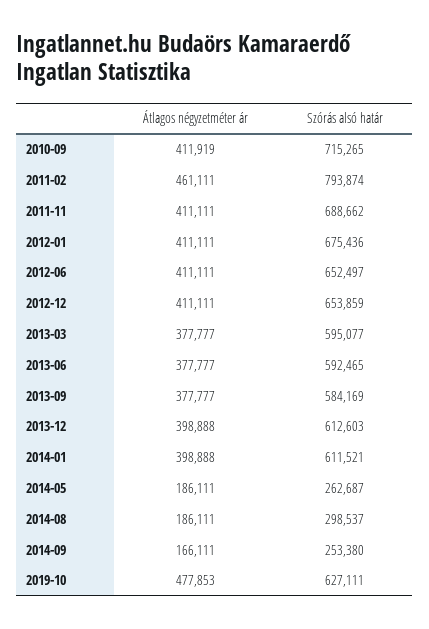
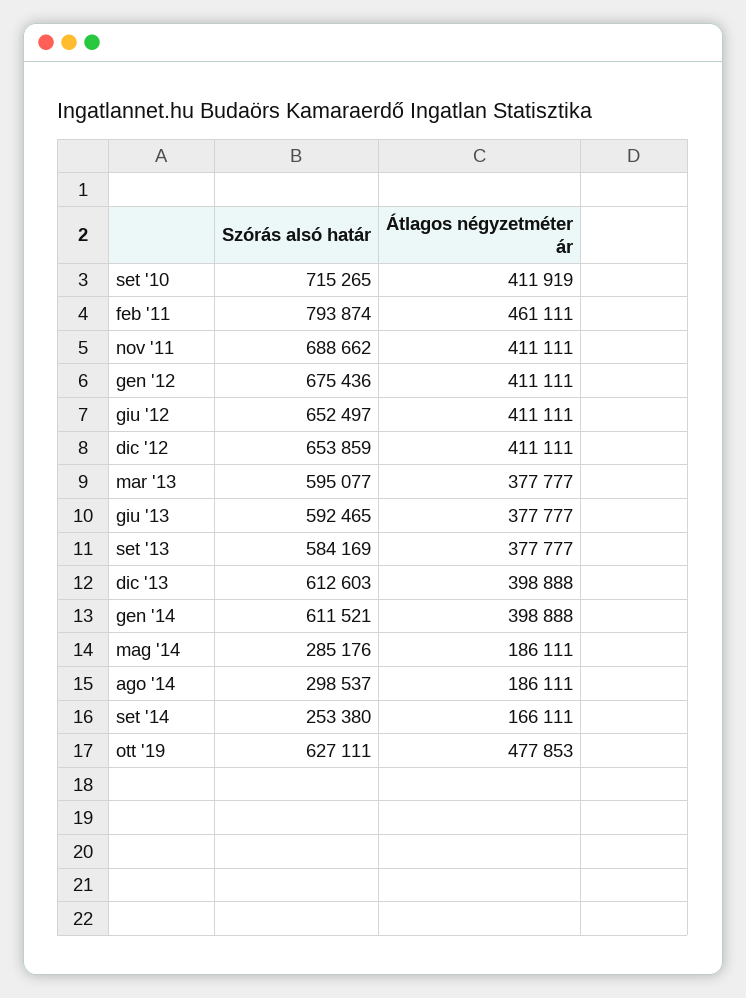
  {
    "Átlagos négyzetméter ár": {
      "2010-09": 411919,
      "2011-02": 461111,
      "2011-11": 411111,
      "2012-01": 411111,
      "2012-06": 411111,
      "2012-12": 411111,
      "2013-03": 377777,
      "2013-06": 377777,
      "2013-09": 377777,
      "2013-12": 398888,
      "2014-01": 398888,
      "2014-05": 186111,
      "2014-08": 186111,
      "2014-09": 166111,
      "2019-10": 477853
    },
    "Szórás alsó határ": {
      "2010-09": 715265,
      "2011-02": 793874,
      "2011-11": 688662,
      "2012-01": 675436,
      "2012-06": 652497,
      "2012-12": 653859,
      "2013-03": 595077,
      "2013-06": 592465,
      "2013-09": 584169,
      "2013-12": 612603,
      "2014-01": 611521,
-     "2014-05": 262687,
+     "2014-05": 285176,
      "2014-08": 298537,
      "2014-09": 253380,
      "2019-10": 627111
    }
  }

